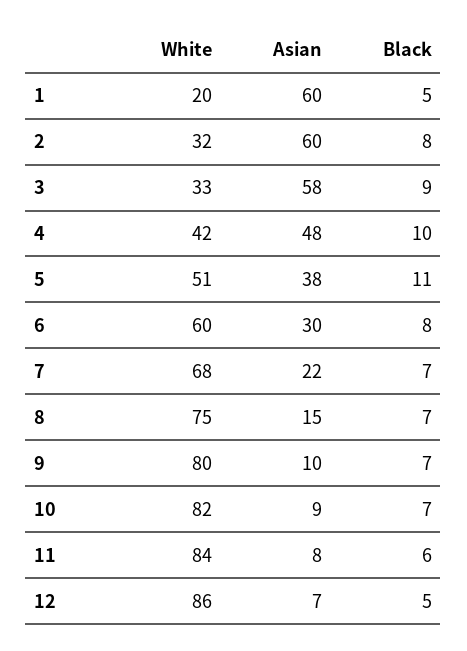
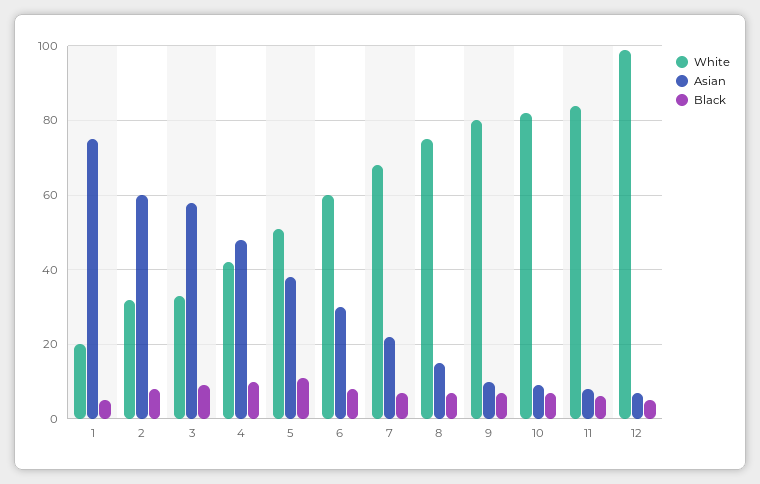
  {
    "White": {
      "1": 20,
      "2": 32,
      "3": 33,
      "4": 42,
      "5": 51,
      "6": 60,
      "7": 68,
      "8": 75,
      "9": 80,
      "10": 82,
      "11": 84,
-     "12": 86
+     "12": 100
    },
    "Asian": {
-     "1": 60,
+     "1": 75,
      "2": 60,
      "3": 58,
      "4": 48,
      "5": 38,
      "6": 30,
      "7": 22,
      "8": 15,
      "9": 10,
      "10": 9,
      "11": 8,
      "12": 7
    },
    "Black": {
      "1": 5,
      "2": 8,
      "3": 9,
      "4": 10,
      "5": 11,
      "6": 8,
      "7": 7,
      "8": 7,
      "9": 7,
      "10": 7,
      "11": 6,
      "12": 5
    }
  }

